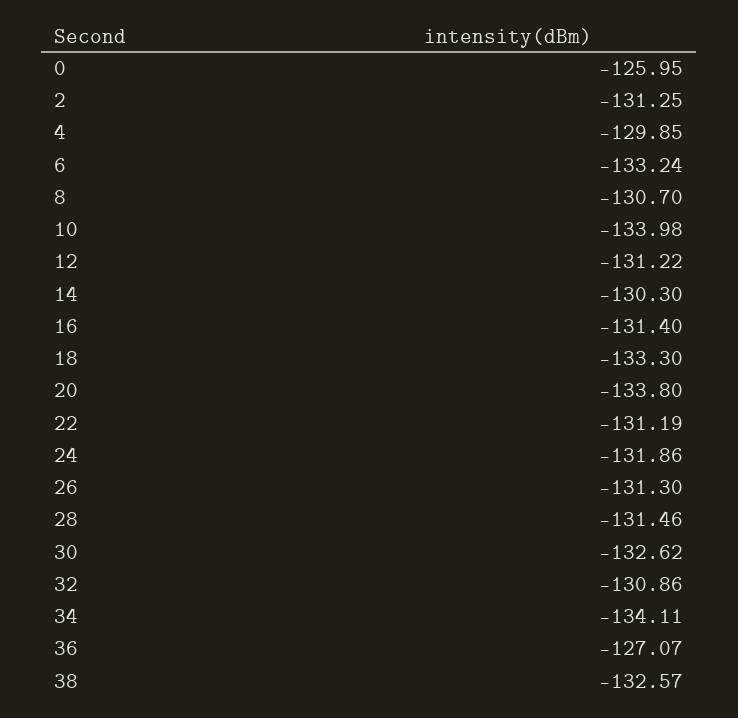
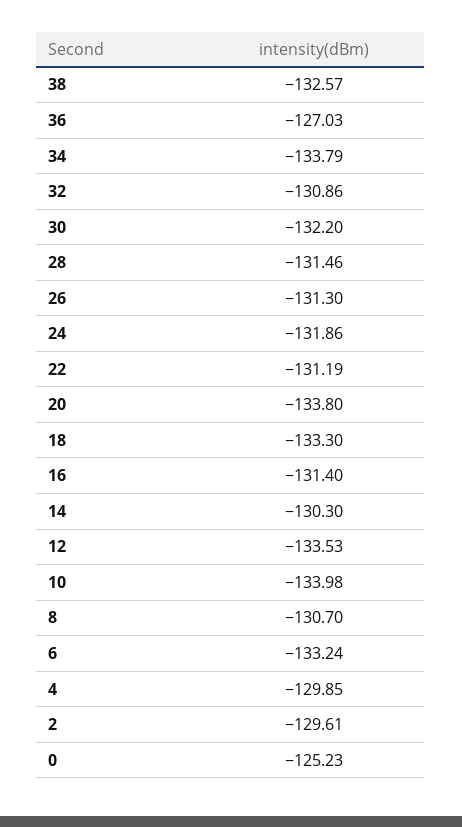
  {
-   "0": -125.95,
+   "0": -125.23,
-   "2": -131.25,
+   "2": -129.61,
    "4": -129.85,
    "6": -133.24,
    "8": -130.7,
    "10": -133.98,
-   "12": -131.22,
+   "12": -133.53,
    "14": -130.3,
    "16": -131.4,
    "18": -133.3,
    "20": -133.8,
    "22": -131.19,
    "24": -131.86,
    "26": -131.3,
    "28": -131.46,
-   "30": -132.62,
+   "30": -132.2,
    "32": -130.86,
-   "34": -134.11,
+   "34": -133.79,
-   "36": -127.07,
+   "36": -127.03,
    "38": -132.57
  }

